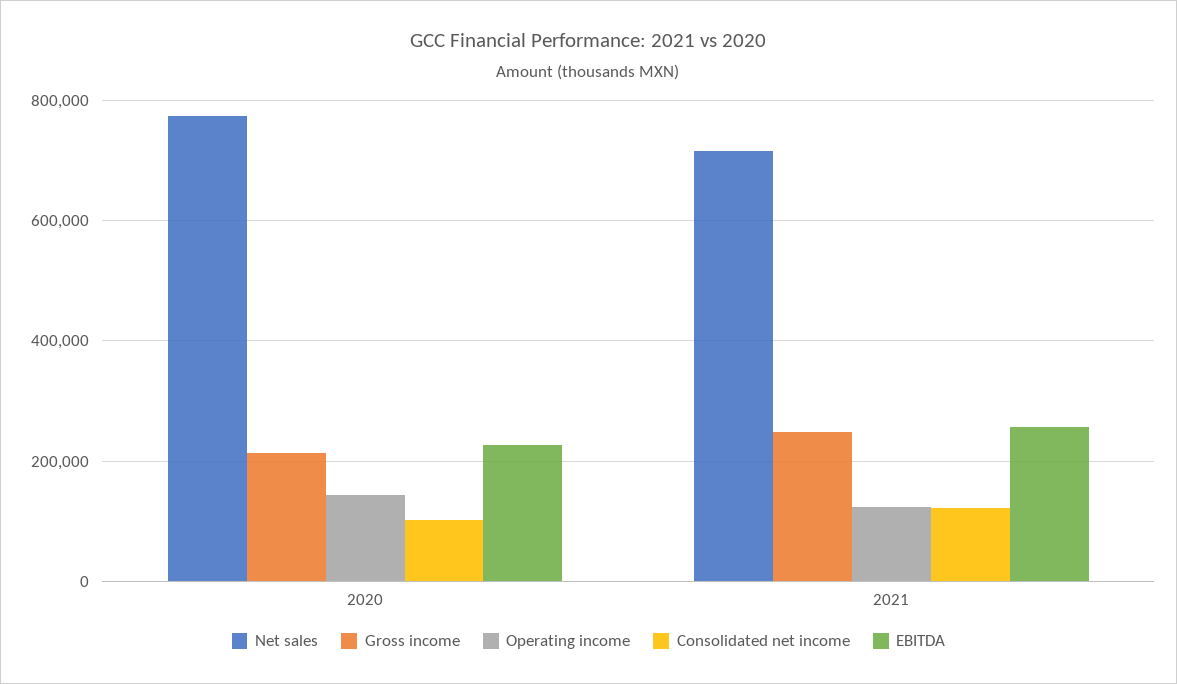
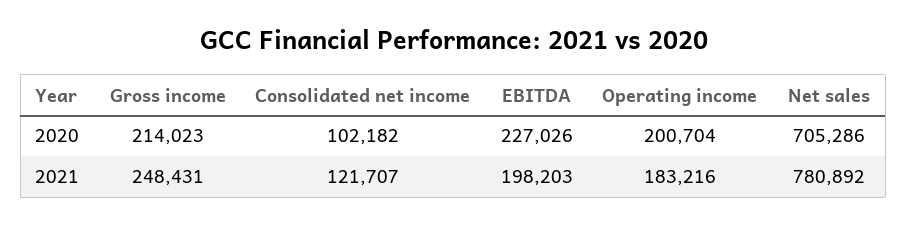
  {
    "Net sales": {
-     "2020": 780000,
+     "2020": 705286,
-     "2021": 720000
+     "2021": 780892
    },
    "Gross income": {
      "2020": 214023,
      "2021": 248431
    },
    "Operating income": {
-     "2020": 140000,
+     "2020": 200704,
-     "2021": 120000
+     "2021": 183216
    },
    "Consolidated net income": {
      "2020": 102182,
      "2021": 121707
    },
    "EBITDA": {
      "2020": 227026,
-     "2021": 260000
+     "2021": 198203
    }
  }

